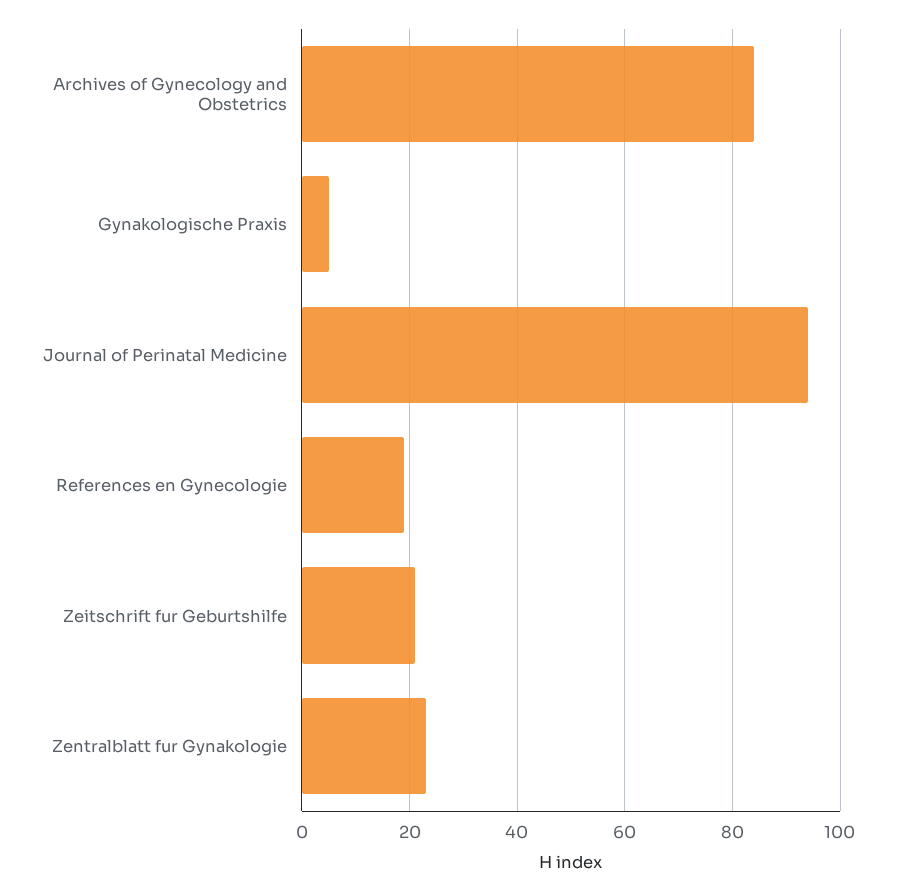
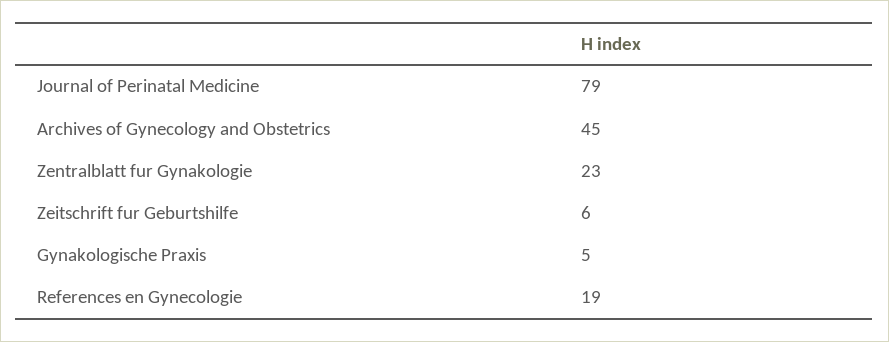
  {
-   "Archives of Gynecology and Obstetrics": 85,
+   "Archives of Gynecology and Obstetrics": 45,
    "Gynakologische Praxis": 5,
-   "Journal of Perinatal Medicine": 95,
+   "Journal of Perinatal Medicine": 79,
    "References en Gynecologie": 19,
-   "Zeitschrift fur Geburtshilfe": 20,
+   "Zeitschrift fur Geburtshilfe": 6,
    "Zentralblatt fur Gynakologie": 23
  }

